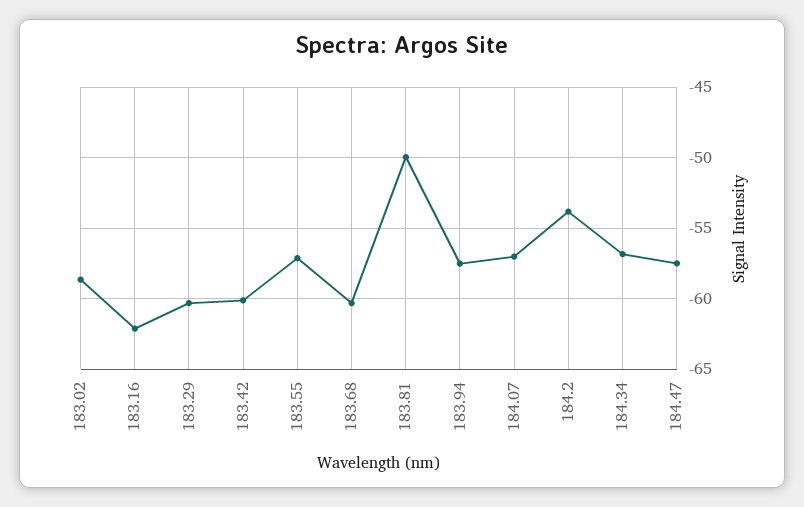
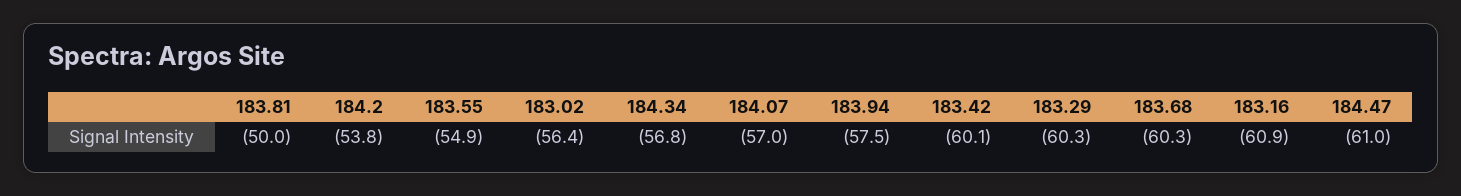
  {
-   "183.02": -58.5,
+   "183.02": -56.4,
-   "183.16": -62,
+   "183.16": -60.9,
    "183.29": -60.3,
    "183.42": -60.1,
-   "183.55": -57,
+   "183.55": -54.9,
    "183.68": -60.3,
    "183.81": -50,
    "183.94": -57.5,
    "184.07": -57,
    "184.2": -53.8,
    "184.34": -56.8,
-   "184.47": -57.5
+   "184.47": -61
  }

